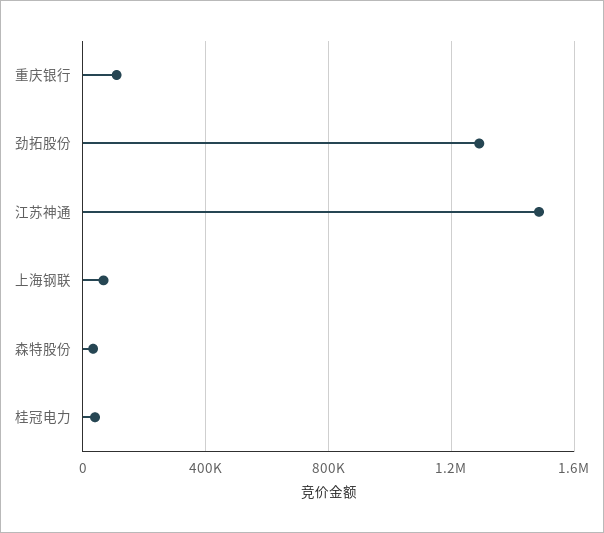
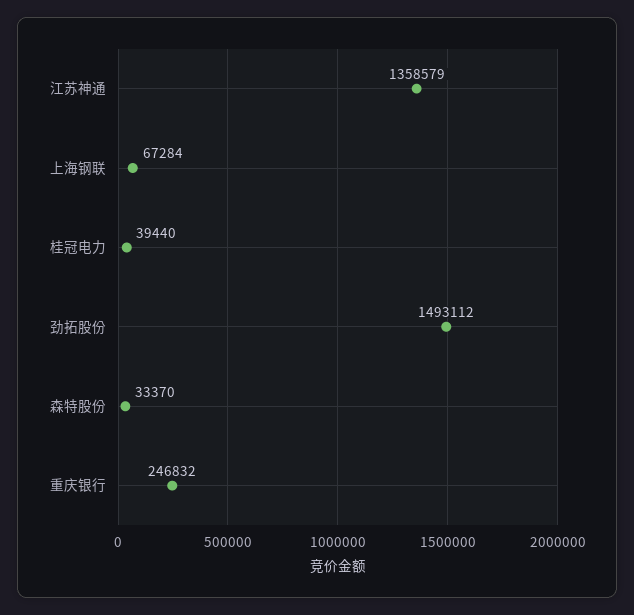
  {
-   "重庆银行": 100000,
+   "重庆银行": 246832,
-   "劲拓股份": 1300000,
+   "劲拓股份": 1493112,
-   "江苏神通": 1500000,
+   "江苏神通": 1358579,
    "上海钢联": 67284,
    "森特股份": 33370,
    "桂冠电力": 39440
  }

